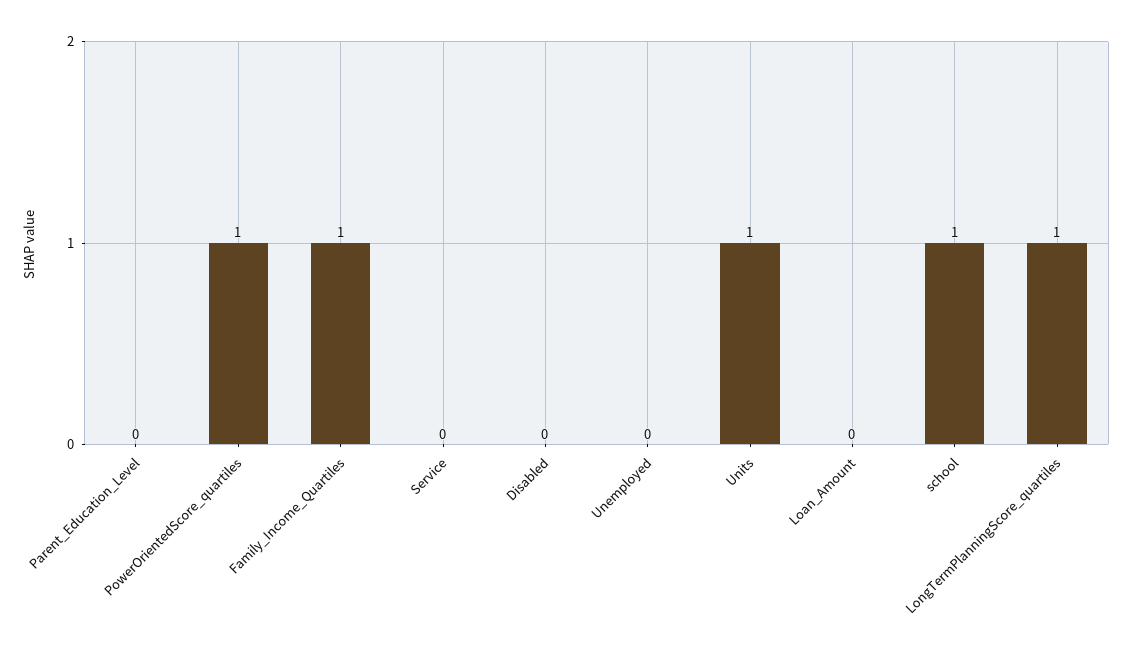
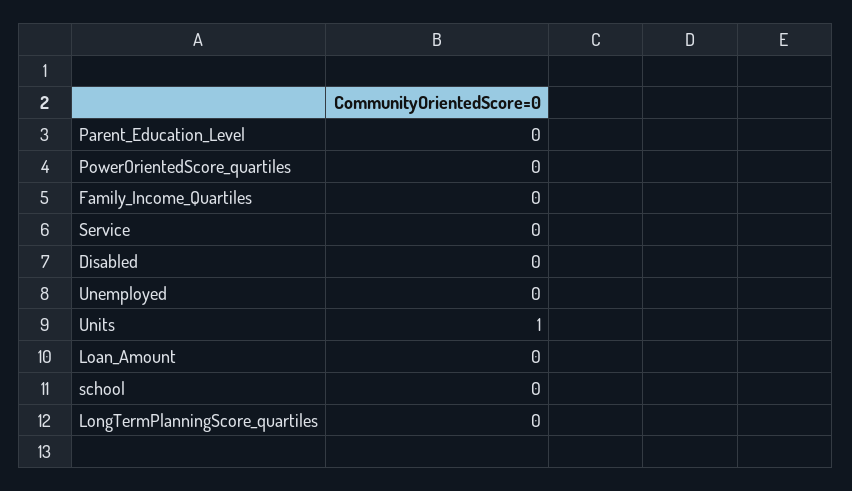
  {
    "Parent_Education_Level": 0,
-   "PowerOrientedScore_quartiles": 1,
+   "PowerOrientedScore_quartiles": 0,
-   "Family_Income_Quartiles": 1,
+   "Family_Income_Quartiles": 0,
    "Service": 0,
    "Disabled": 0,
    "Unemployed": 0,
    "Units": 1,
    "Loan_Amount": 0,
-   "school": 1,
+   "school": 0,
-   "LongTermPlanningScore_quartiles": 1
+   "LongTermPlanningScore_quartiles": 0
  }

